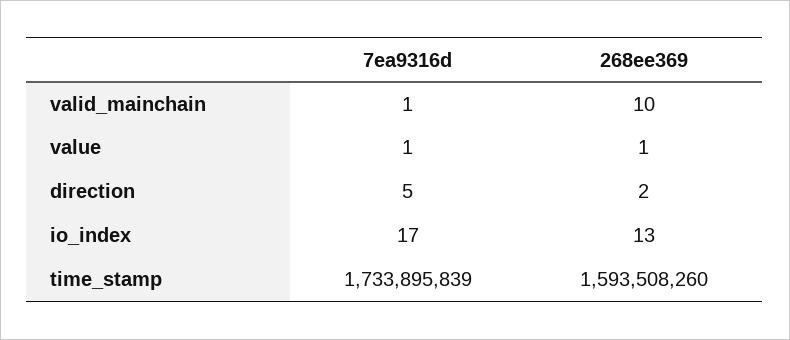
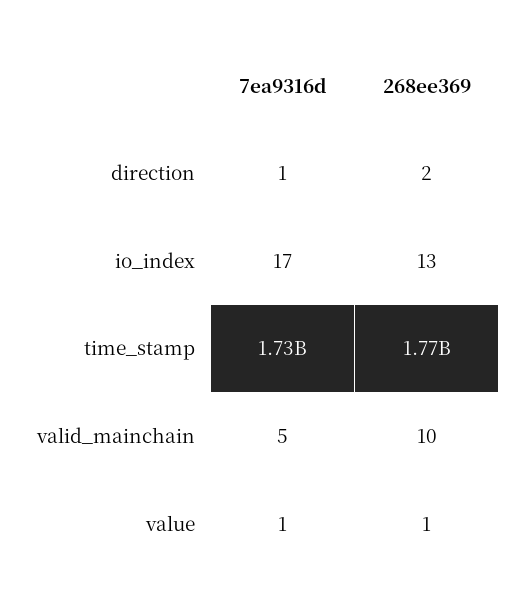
  {
    "7ea9316d": {
-     "valid_mainchain": 1,
+     "valid_mainchain": 5,
      "value": 1,
-     "direction": 5,
+     "direction": 1,
      "io_index": 17,
      "time_stamp": 1733895839
    },
    "268ee369": {
      "valid_mainchain": 10,
      "value": 1,
      "direction": 2,
      "io_index": 13,
-     "time_stamp": 1593508260
+     "time_stamp": 1770000000
    }
  }

